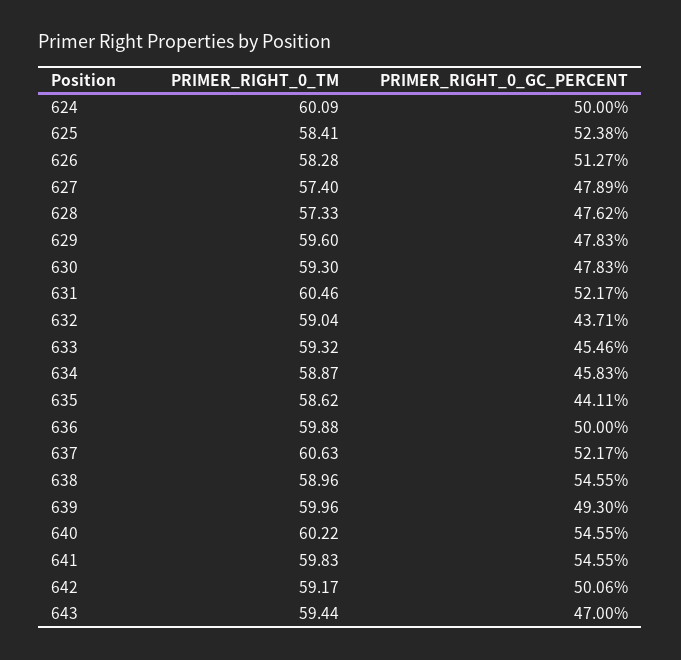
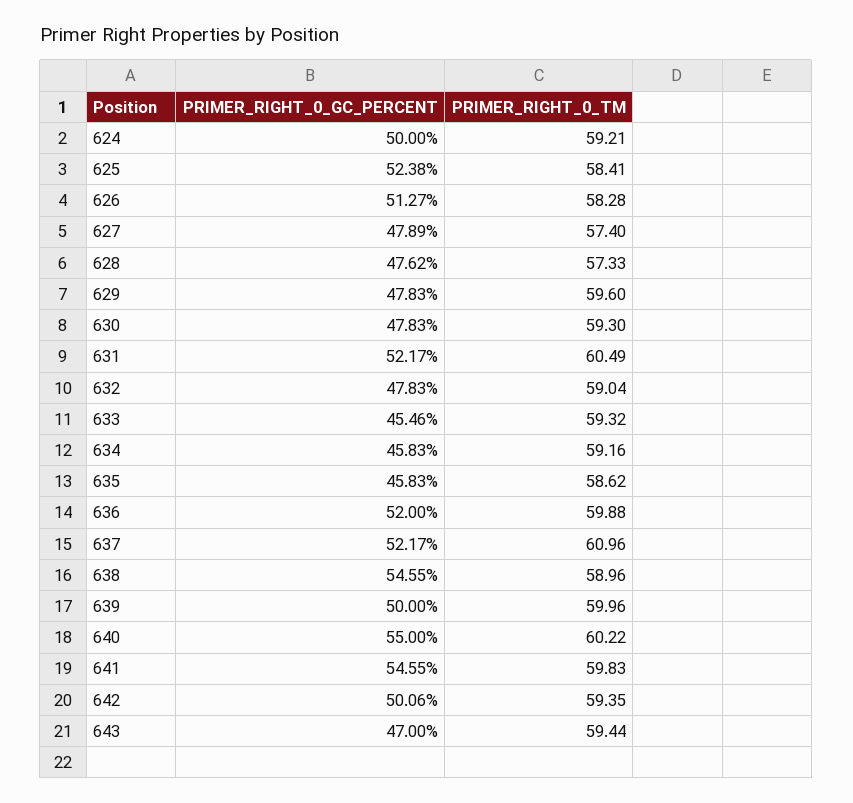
  {
    "PRIMER_RIGHT_0_TM": {
-     "624": 60.09,
+     "624": 59.21,
      "625": 58.41,
      "626": 58.28,
      "627": 57.4,
      "628": 57.33,
      "629": 59.6,
      "630": 59.3,
-     "631": 60.46,
+     "631": 60.49,
      "632": 59.04,
      "633": 59.32,
-     "634": 58.87,
+     "634": 59.16,
      "635": 58.62,
      "636": 59.88,
-     "637": 60.63,
+     "637": 60.96,
      "638": 58.96,
      "639": 59.96,
      "640": 60.22,
      "641": 59.83,
-     "642": 59.17,
+     "642": 59.35,
      "643": 59.44
    },
    "PRIMER_RIGHT_0_GC_PERCENT": {
      "624": 50,
      "625": 52.38,
      "626": 51.27,
      "627": 47.89,
      "628": 47.62,
      "629": 47.83,
      "630": 47.83,
      "631": 52.17,
-     "632": 43.71,
+     "632": 47.83,
      "633": 45.46,
      "634": 45.83,
-     "635": 44.11,
+     "635": 45.83,
-     "636": 50,
+     "636": 52,
      "637": 52.17,
      "638": 54.55,
-     "639": 49.3,
+     "639": 50,
-     "640": 54.55,
+     "640": 55,
      "641": 54.55,
      "642": 50.06,
      "643": 47
    }
  }

